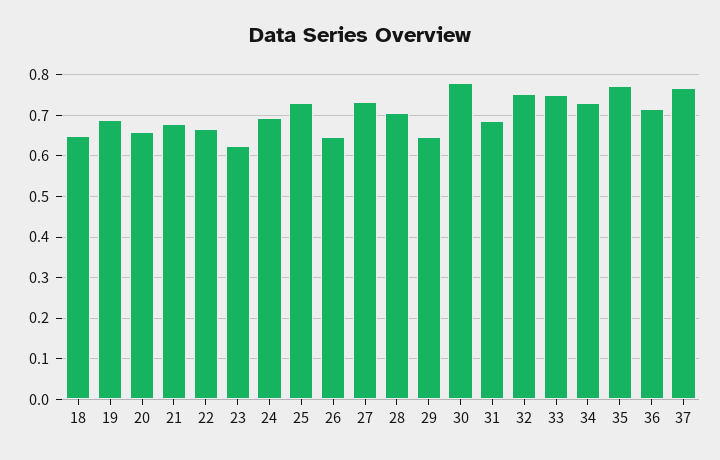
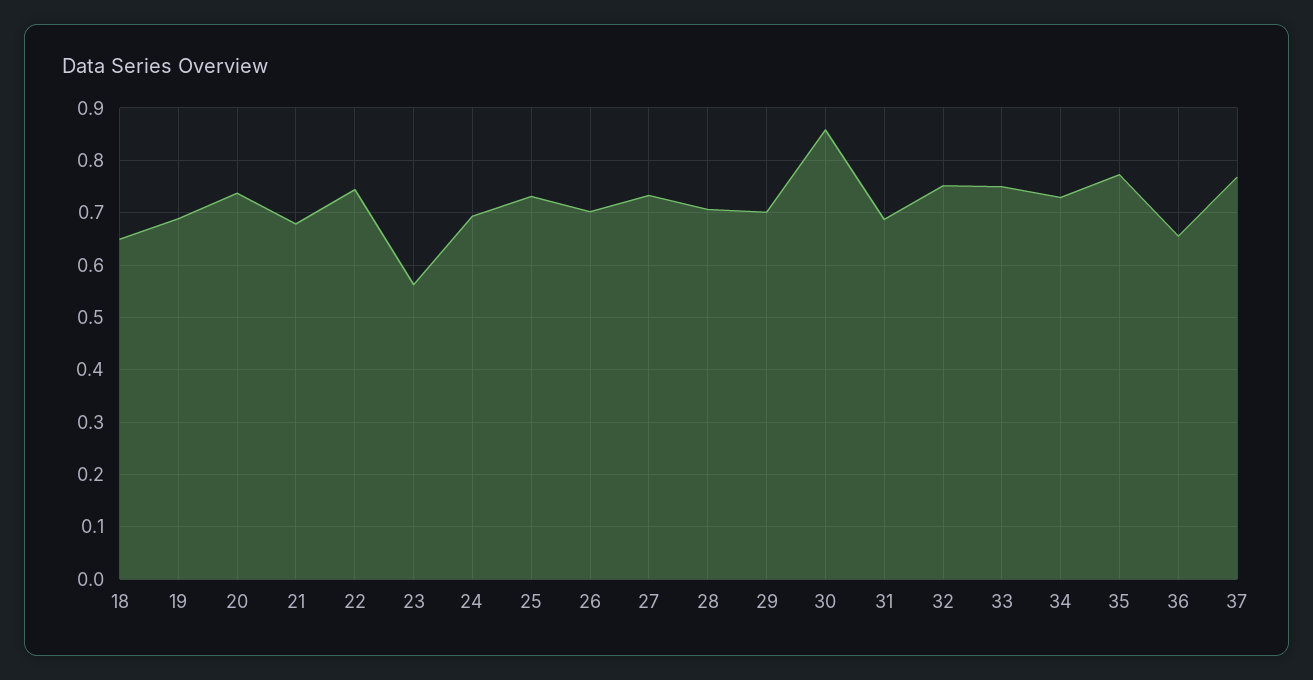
  {
    "18": 0.64,
    "19": 0.68,
-   "20": 0.66,
+   "20": 0.74,
    "21": 0.68,
-   "22": 0.66,
+   "22": 0.74,
-   "23": 0.62,
+   "23": 0.56,
    "24": 0.7,
    "25": 0.74,
-   "26": 0.64,
+   "26": 0.7,
    "27": 0.74,
    "28": 0.7,
-   "29": 0.64,
+   "29": 0.7,
-   "30": 0.78,
+   "30": 0.86,
    "31": 0.68,
    "32": 0.76,
    "33": 0.74,
    "34": 0.72,
    "35": 0.78,
-   "36": 0.72,
+   "36": 0.66,
    "37": 0.76
  }

